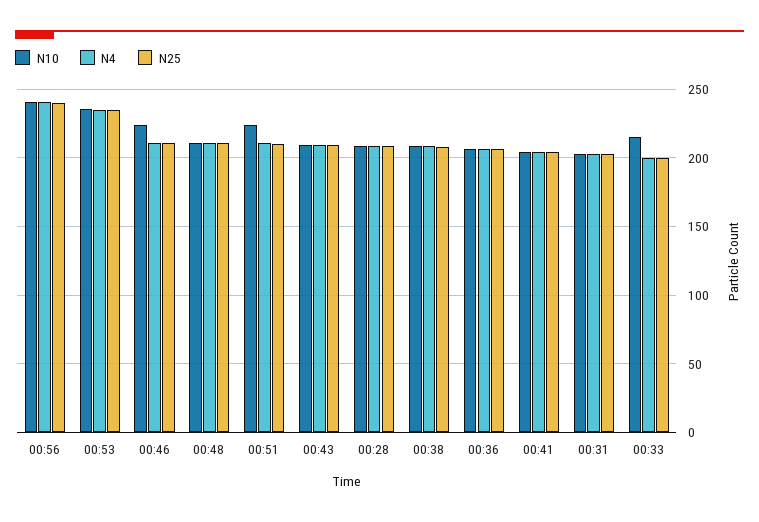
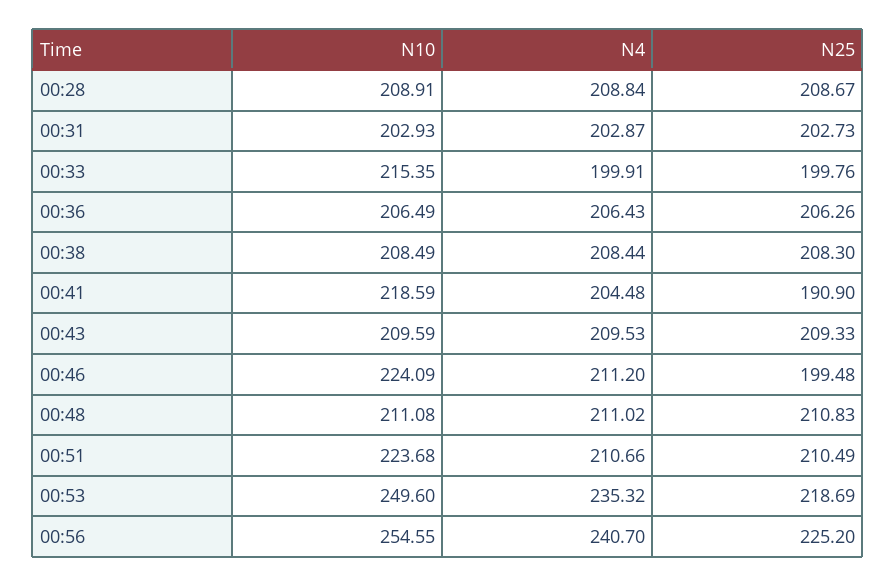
  {
    "N10": {
-     "00:56": 240,
+     "00:56": 254.55,
-     "00:53": 235,
+     "00:53": 249.6,
      "00:46": 224.09,
      "00:48": 211.08,
      "00:51": 223.68,
      "00:43": 209.59,
      "00:28": 208.91,
      "00:38": 208.49,
      "00:36": 206.49,
-     "00:41": 205,
+     "00:41": 218.59,
      "00:31": 202.93,
      "00:33": 215.35
    },
    "N4": {
      "00:56": 240.7,
      "00:53": 235.32,
      "00:46": 211.2,
      "00:48": 211.02,
      "00:51": 210.66,
      "00:43": 209.53,
      "00:28": 208.84,
      "00:38": 208.44,
      "00:36": 206.43,
      "00:41": 204.48,
      "00:31": 202.87,
      "00:33": 199.91
    },
    "N25": {
-     "00:56": 240,
+     "00:56": 225.2,
-     "00:53": 235,
+     "00:53": 218.69,
-     "00:46": 210,
+     "00:46": 199.48,
      "00:48": 210.83,
      "00:51": 210.49,
      "00:43": 209.33,
      "00:28": 208.67,
      "00:38": 208.3,
      "00:36": 206.26,
-     "00:41": 205,
+     "00:41": 190.9,
      "00:31": 202.73,
      "00:33": 199.76
    }
  }

